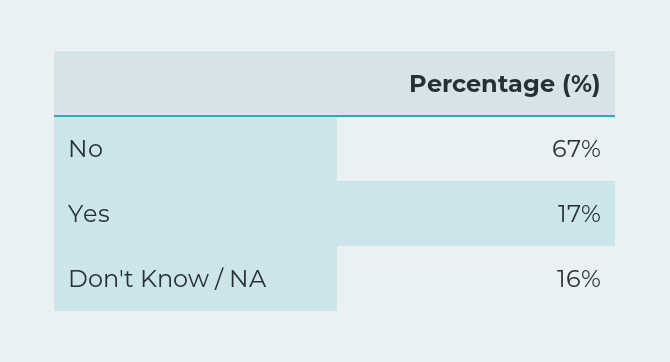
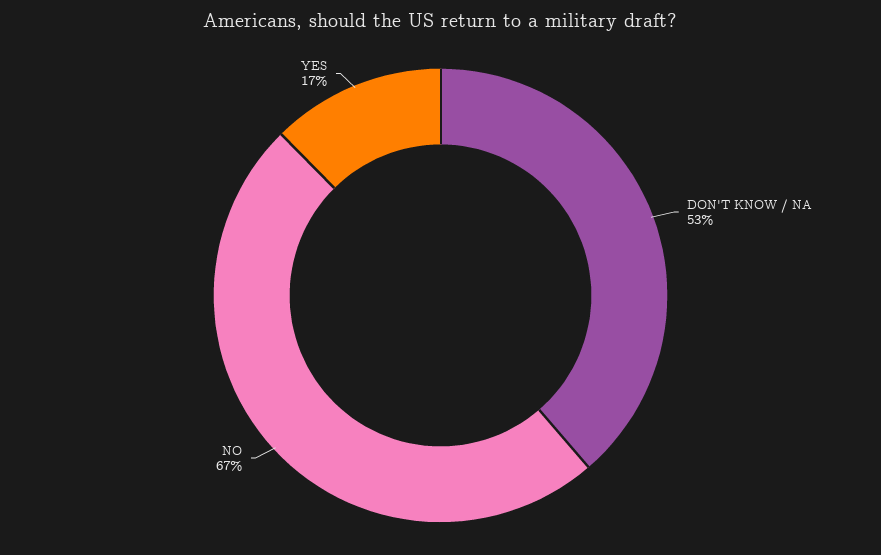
  {
    "No": 67,
    "Yes": 17,
-   "Don't Know / NA": 16
+   "Don't Know / NA": 53
  }

